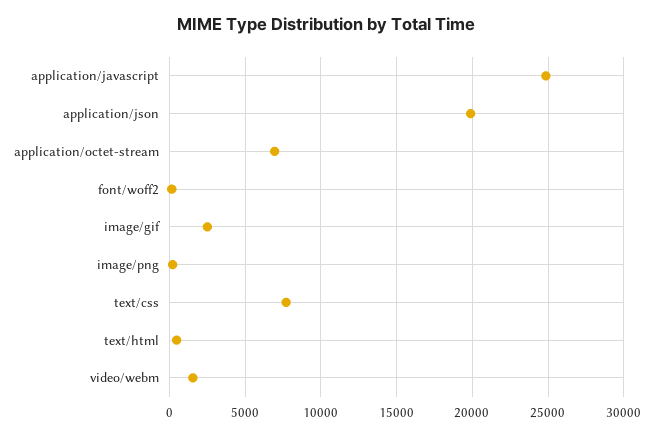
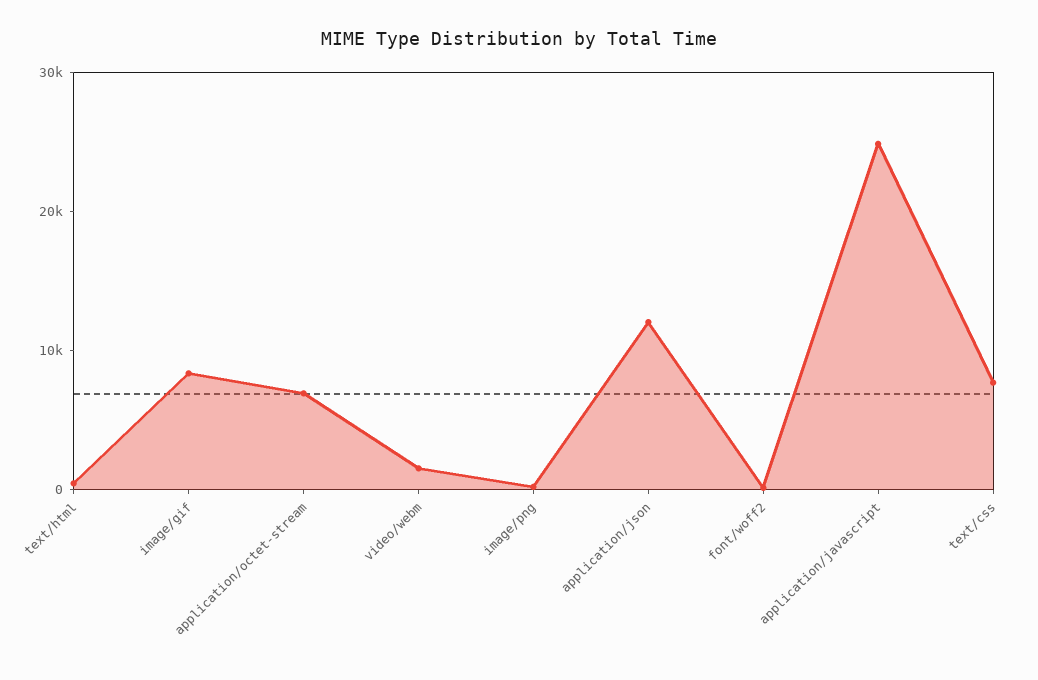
  {
    "application/javascript": 25000,
-   "application/json": 20000,
+   "application/json": 12000,
    "application/octet-stream": 7000,
    "font/woff2": 0,
-   "image/gif": 2500,
+   "image/gif": 8000,
    "image/png": 0,
    "text/css": 7500,
    "text/html": 500,
    "video/webm": 1500
  }

